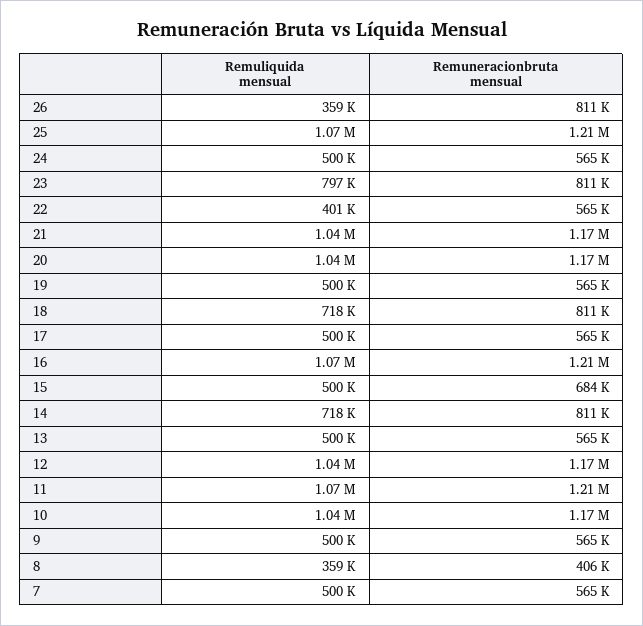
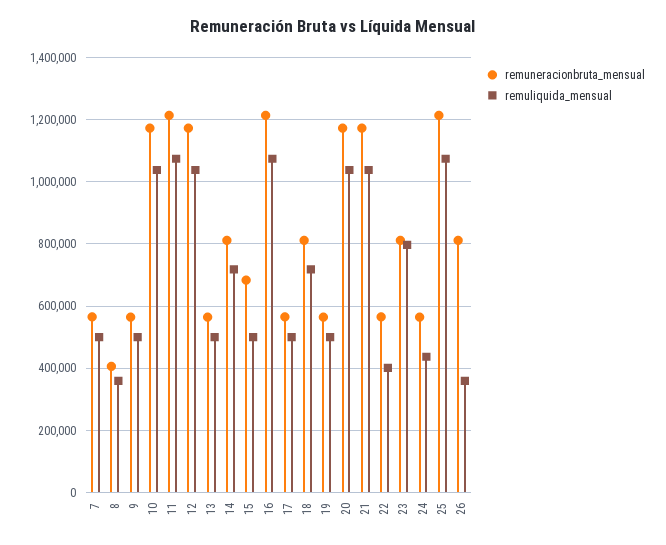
  {
    "Remuliquida mensual": {
      "26": 359000,
      "25": 1070000,
-     "24": 500000,
+     "24": 440000,
      "23": 797000,
      "22": 401000,
      "21": 1040000,
      "20": 1040000,
      "19": 500000,
      "18": 718000,
      "17": 500000,
      "16": 1070000,
      "15": 500000,
      "14": 718000,
      "13": 500000,
      "12": 1040000,
      "11": 1070000,
      "10": 1040000,
      "9": 500000,
      "8": 359000,
      "7": 500000
    },
    "Remuneracionbruta mensual": {
      "26": 811000,
      "25": 1210000,
      "24": 565000,
      "23": 811000,
      "22": 565000,
      "21": 1170000,
      "20": 1170000,
      "19": 565000,
      "18": 811000,
      "17": 565000,
      "16": 1210000,
      "15": 684000,
      "14": 811000,
      "13": 565000,
      "12": 1170000,
      "11": 1210000,
      "10": 1170000,
      "9": 565000,
      "8": 406000,
      "7": 565000
    }
  }

